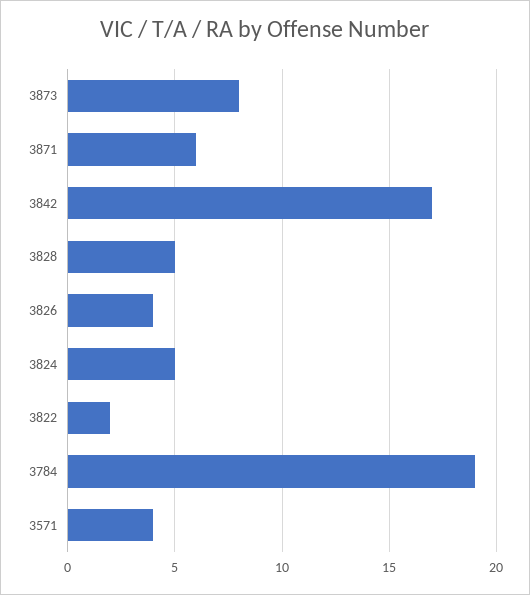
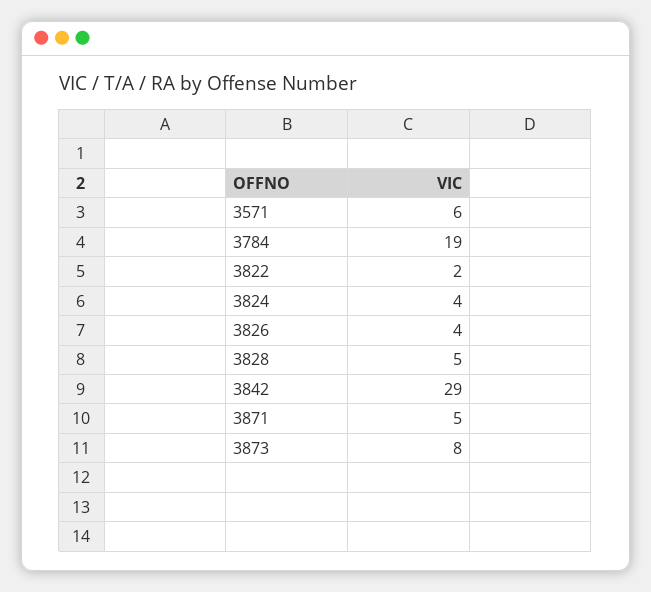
  {
    "3873": 8,
-   "3871": 6,
+   "3871": 5,
-   "3842": 17,
+   "3842": 29,
    "3828": 5,
    "3826": 4,
-   "3824": 5,
+   "3824": 4,
    "3822": 2,
    "3784": 19,
-   "3571": 4
+   "3571": 6
  }

